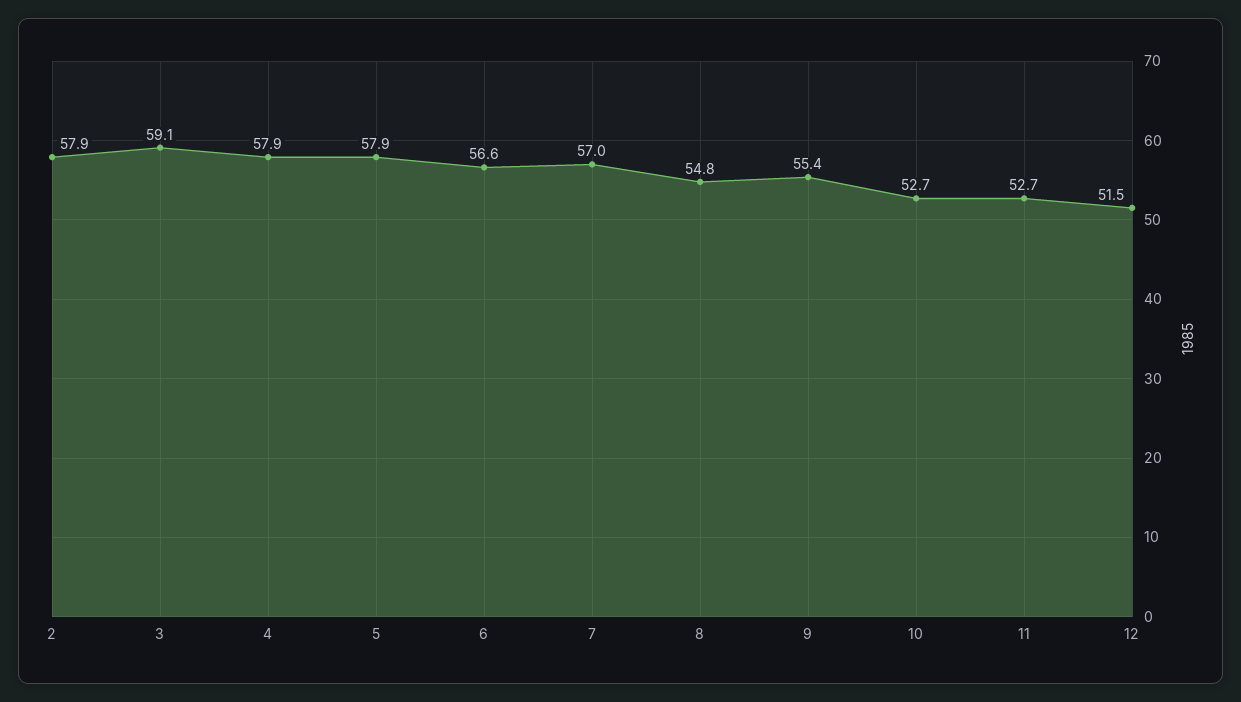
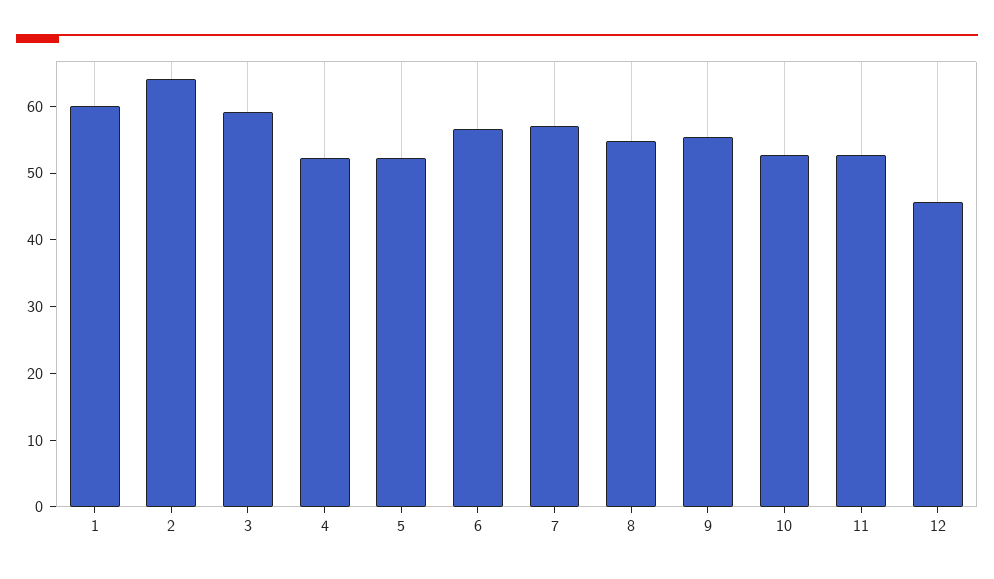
  {
-   "2": 57.9,
+   "2": 64,
    "3": 59.1,
-   "4": 57.9,
+   "4": 52,
-   "5": 57.9,
+   "5": 52,
    "6": 56.6,
    "7": 57,
    "8": 54.8,
    "9": 55.4,
    "10": 52.7,
    "11": 52.7,
-   "12": 51.5
+   "12": 46,
+   "1": 60
  }

